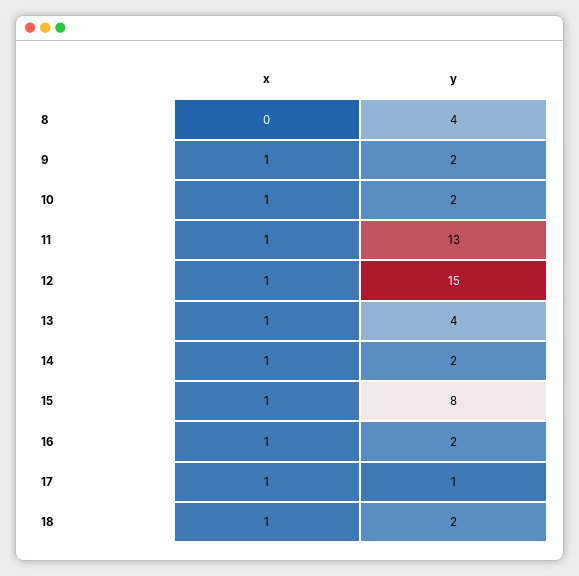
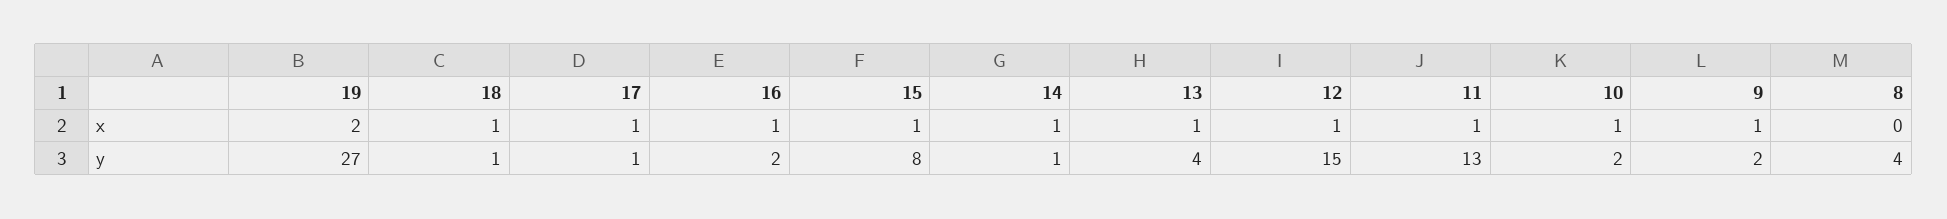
  {
    "x": {
      "8": 0,
      "9": 1,
      "10": 1,
      "11": 1,
      "12": 1,
      "13": 1,
      "14": 1,
      "15": 1,
      "16": 1,
      "17": 1,
-     "18": 1
+     "18": 1,
+     "19": 2
    },
    "y": {
      "8": 4,
      "9": 2,
      "10": 2,
      "11": 13,
      "12": 15,
      "13": 4,
-     "14": 2,
+     "14": 1,
      "15": 8,
      "16": 2,
      "17": 1,
-     "18": 2
+     "18": 1,
+     "19": 27
    }
  }

